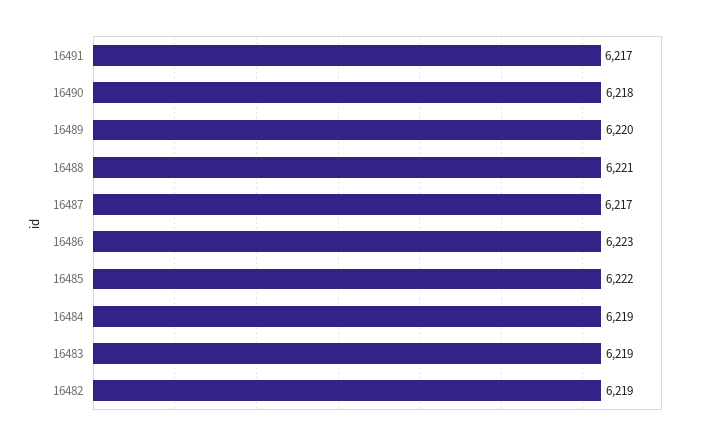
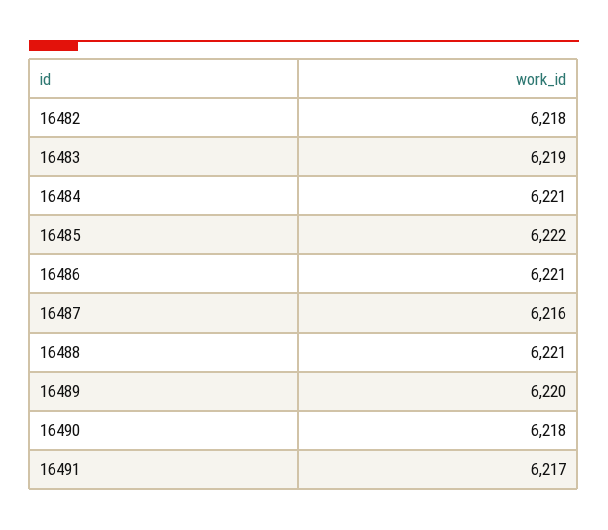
  {
    "16491": 6217,
    "16490": 6218,
    "16489": 6220,
    "16488": 6221,
-   "16487": 6217,
+   "16487": 6216,
-   "16486": 6223,
+   "16486": 6221,
    "16485": 6222,
-   "16484": 6219,
+   "16484": 6221,
    "16483": 6219,
-   "16482": 6219
+   "16482": 6218
  }

